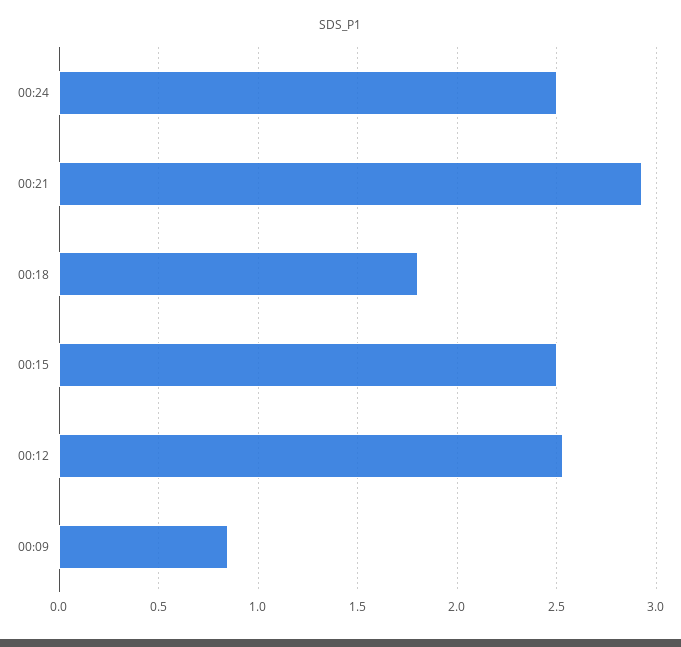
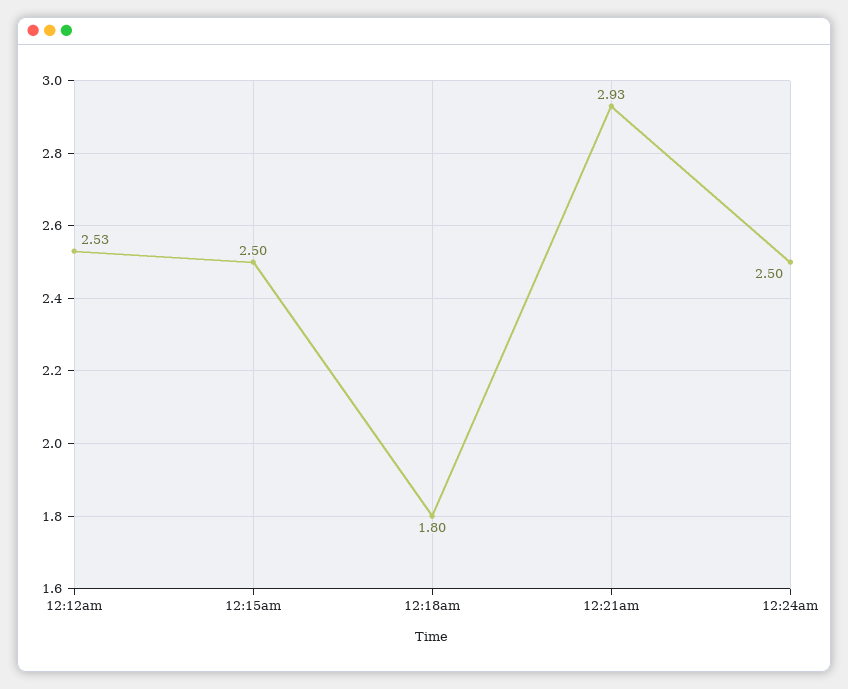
  {
    "00:24": 2.5,
    "00:21": 2.93,
    "00:18": 1.8,
    "00:15": 2.5,
-   "00:12": 2.53,
+   "00:12": 2.53
-   "00:09": 0.85
  }

